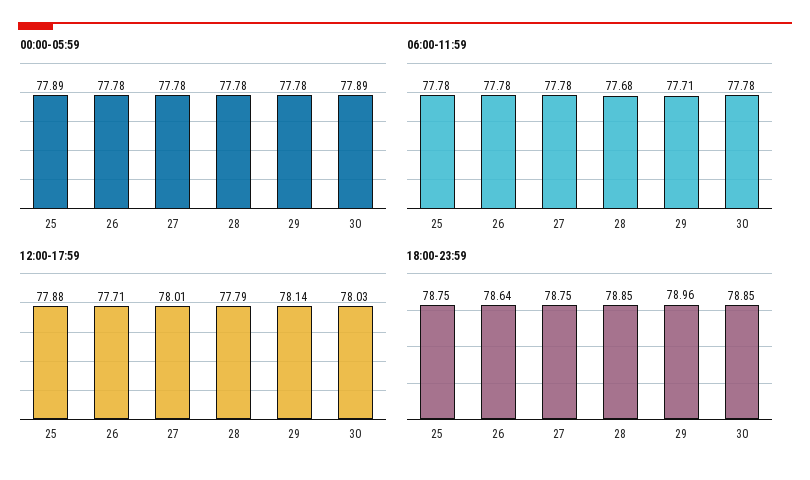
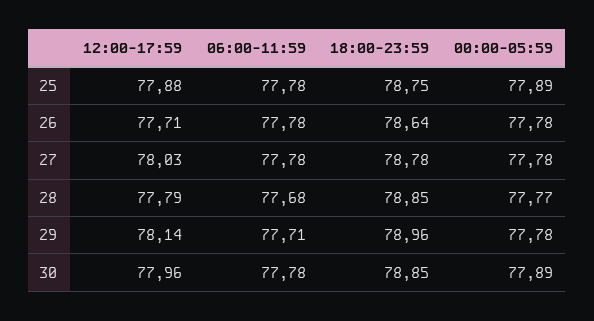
  {
    "00:00-05:59": {
      "25": 77.89,
      "26": 77.78,
      "27": 77.78,
-     "28": 77.78,
+     "28": 77.77,
      "29": 77.78,
      "30": 77.89
    },
    "06:00-11:59": {
      "25": 77.78,
      "26": 77.78,
      "27": 77.78,
      "28": 77.68,
      "29": 77.71,
      "30": 77.78
    },
    "12:00-17:59": {
      "25": 77.88,
      "26": 77.71,
-     "27": 78.01,
+     "27": 78.03,
      "28": 77.79,
      "29": 78.14,
-     "30": 78.03
+     "30": 77.96
    },
    "18:00-23:59": {
      "25": 78.75,
      "26": 78.64,
-     "27": 78.75,
+     "27": 78.78,
      "28": 78.85,
      "29": 78.96,
      "30": 78.85
    }
  }

